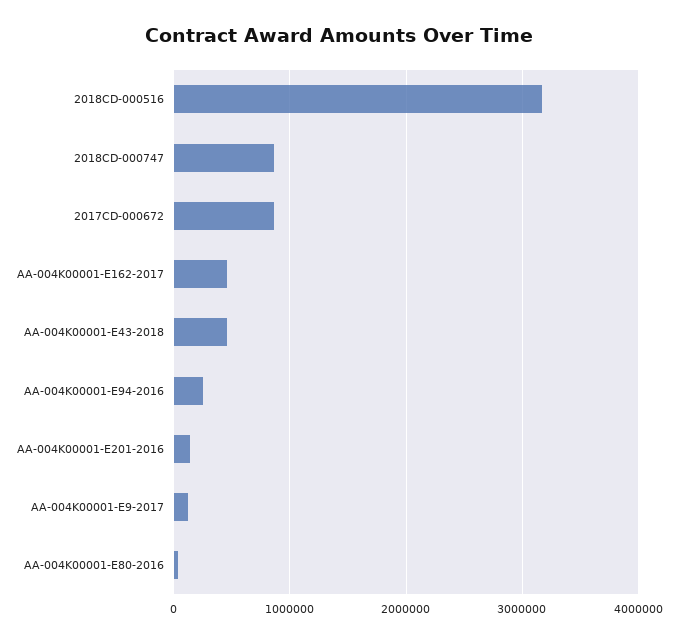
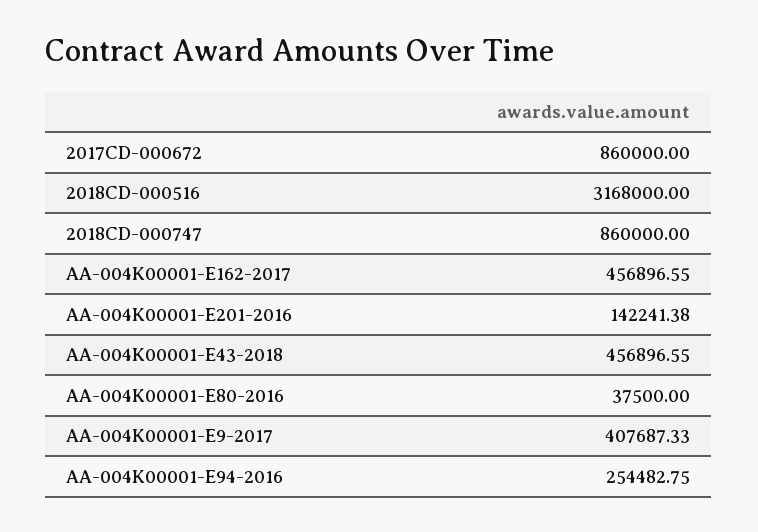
  {
    "2018CD-000516": 3168000,
    "2018CD-000747": 860000,
    "2017CD-000672": 860000,
    "AA-004K00001-E162-2017": 456896.55,
    "AA-004K00001-E43-2018": 456896.55,
    "AA-004K00001-E94-2016": 254482.75,
    "AA-004K00001-E201-2016": 142241.38,
-   "AA-004K00001-E9-2017": 100000,
+   "AA-004K00001-E9-2017": 407687.33,
    "AA-004K00001-E80-2016": 37500
  }

